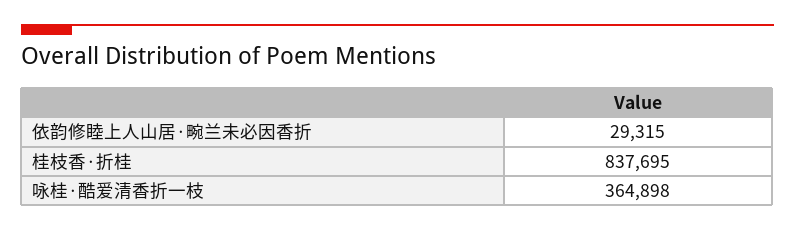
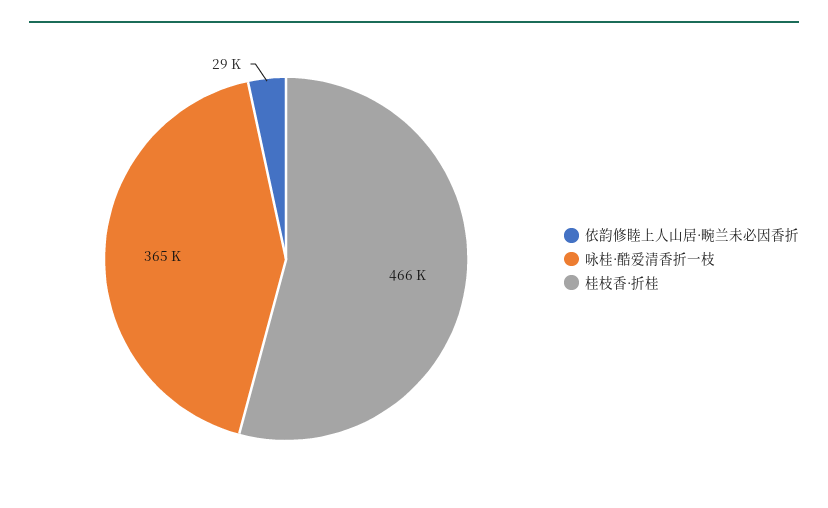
  {
    "依韵修睦上人山居·畹兰未必因香折": 29315,
-   "桂枝香·折桂": 837695,
+   "桂枝香·折桂": 466000,
    "咏桂·酷爱清香折一枝": 364898
  }

